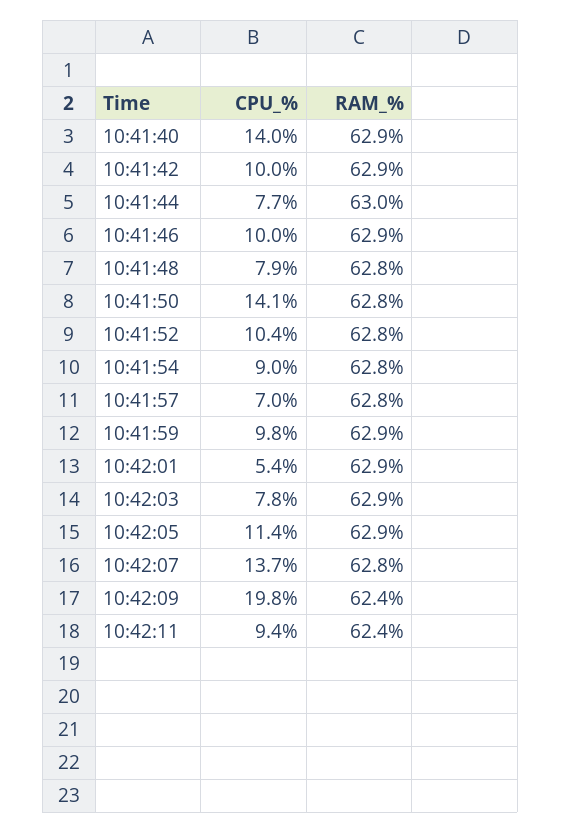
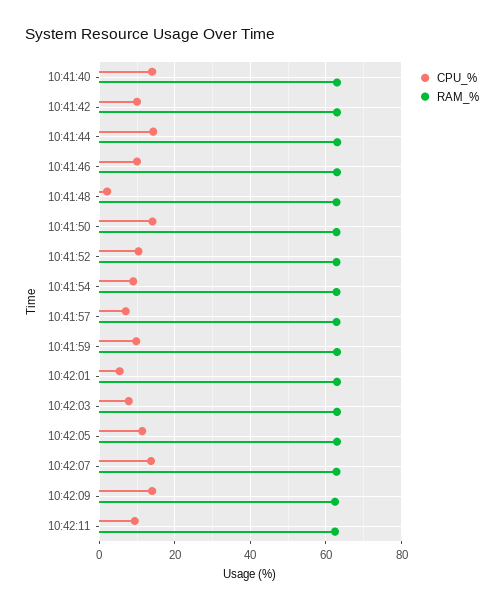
  {
    "CPU_%": {
      "10:41:40": 14,
      "10:41:42": 10,
-     "10:41:44": 7.7,
+     "10:41:44": 14,
      "10:41:46": 10,
-     "10:41:48": 7.9,
+     "10:41:48": 2,
      "10:41:50": 14.1,
      "10:41:52": 10.4,
      "10:41:54": 9,
      "10:41:57": 7,
      "10:41:59": 9.8,
      "10:42:01": 5.4,
      "10:42:03": 7.8,
      "10:42:05": 11.4,
      "10:42:07": 13.7,
-     "10:42:09": 19.8,
+     "10:42:09": 14,
      "10:42:11": 9.4
    },
    "RAM_%": {
      "10:41:40": 62.9,
      "10:41:42": 62.9,
      "10:41:44": 63,
      "10:41:46": 62.9,
      "10:41:48": 62.8,
      "10:41:50": 62.8,
      "10:41:52": 62.8,
      "10:41:54": 62.8,
      "10:41:57": 62.8,
      "10:41:59": 62.9,
      "10:42:01": 62.9,
      "10:42:03": 62.9,
      "10:42:05": 62.9,
      "10:42:07": 62.8,
      "10:42:09": 62.4,
      "10:42:11": 62.4
    }
  }

